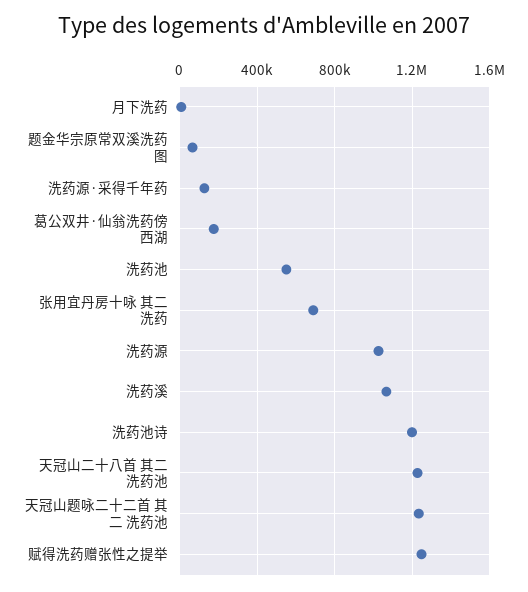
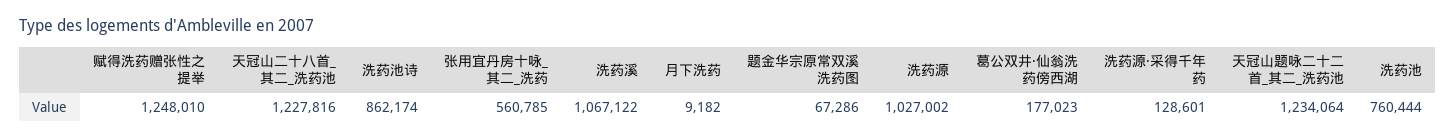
  {
    "月下洗药": 9182,
    "题金华宗原常双溪洗药图": 67286,
    "洗药源·采得千年药": 128601,
    "葛公双井·仙翁洗药傍西湖": 177023,
-   "洗药池": 550000,
+   "洗药池": 760444,
-   "张用宜丹房十咏 其二 洗药": 700000,
+   "张用宜丹房十咏 其二 洗药": 560785,
    "洗药源": 1027002,
    "洗药溪": 1067122,
-   "洗药池诗": 1200000,
+   "洗药池诗": 862174,
    "天冠山二十八首 其二 洗药池": 1227816,
    "天冠山题咏二十二首 其二 洗药池": 1234064,
    "赋得洗药赠张性之提举": 1248010
  }

